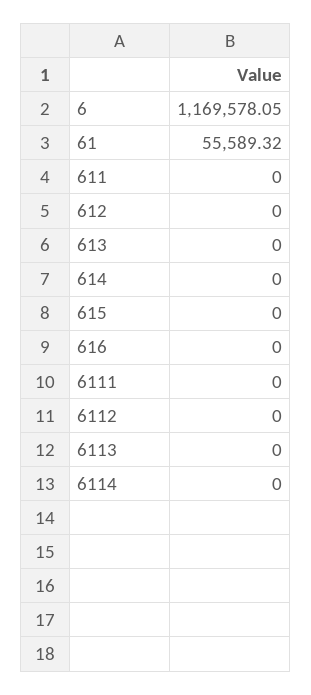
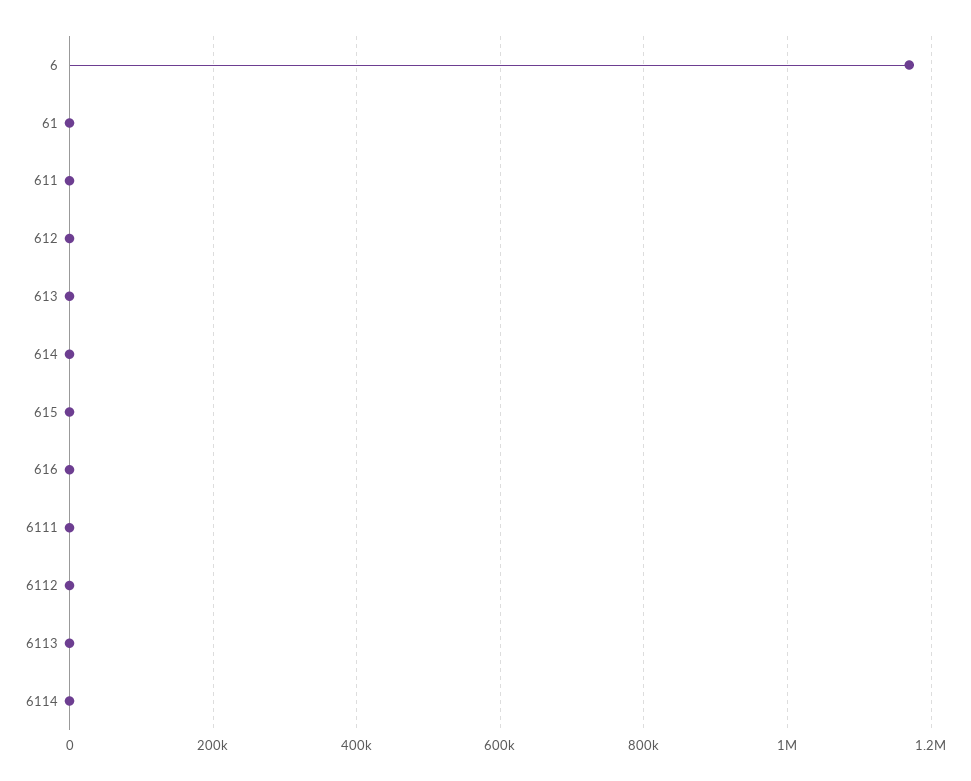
  {
    "6": 1169578.05,
-   "61": 55589.32,
+   "61": 0,
    "611": 0,
    "612": 0,
    "613": 0,
    "614": 0,
    "615": 0,
    "616": 0,
    "6111": 0,
    "6112": 0,
    "6113": 0,
    "6114": 0
  }

